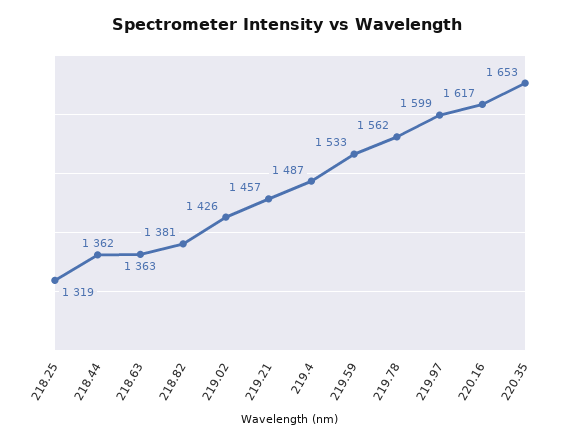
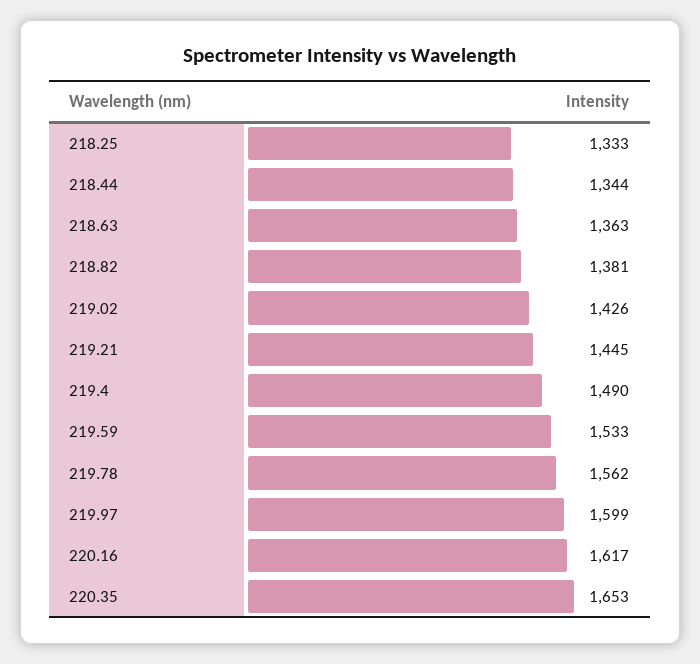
  {
-   "218.25": 1319,
+   "218.25": 1333,
-   "218.44": 1362,
+   "218.44": 1344,
    "218.63": 1363,
    "218.82": 1381,
    "219.02": 1426,
-   "219.21": 1457,
+   "219.21": 1445,
-   "219.4": 1487,
+   "219.4": 1490,
    "219.59": 1533,
    "219.78": 1562,
    "219.97": 1599,
    "220.16": 1617,
    "220.35": 1653
  }

